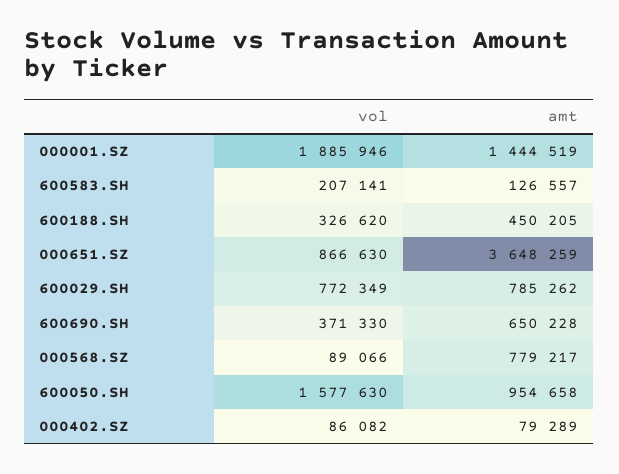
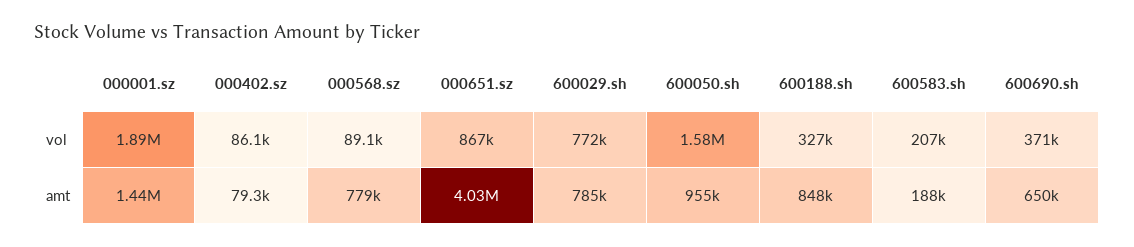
  {
    "vol": {
      "000001.SZ": 1885946,
      "600583.SH": 207141,
      "600188.SH": 326620,
      "000651.SZ": 866630,
      "600029.SH": 772349,
      "600690.SH": 371330,
      "000568.SZ": 89066,
      "600050.SH": 1577630,
      "000402.SZ": 86082
    },
    "amt": {
      "000001.SZ": 1444519,
-     "600583.SH": 126557,
+     "600583.SH": 188000,
-     "600188.SH": 450205,
+     "600188.SH": 848000,
-     "000651.SZ": 3648259,
+     "000651.SZ": 4030000,
      "600029.SH": 785262,
      "600690.SH": 650228,
      "000568.SZ": 779217,
      "600050.SH": 954658,
      "000402.SZ": 79289
    }
  }

